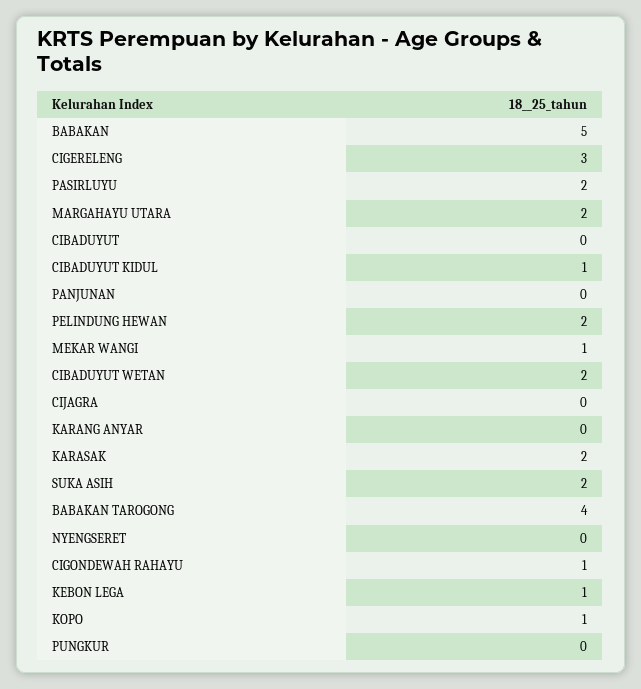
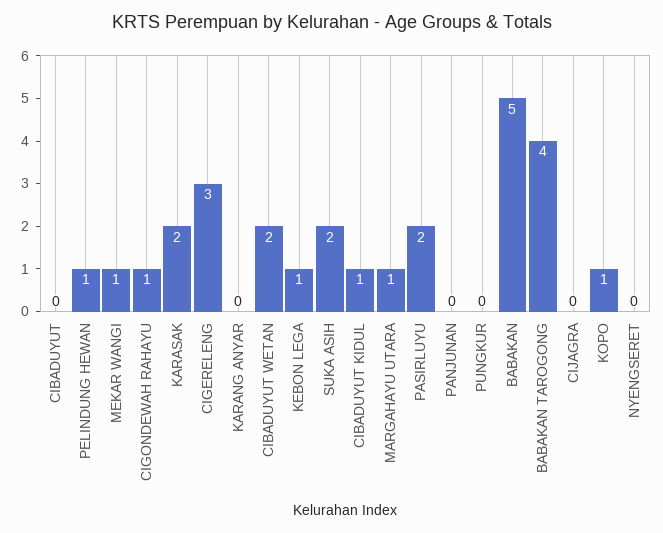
  {
    "BABAKAN": 5,
    "CIGERELENG": 3,
    "PASIRLUYU": 2,
-   "MARGAHAYU UTARA": 2,
+   "MARGAHAYU UTARA": 1,
    "CIBADUYUT": 0,
    "CIBADUYUT KIDUL": 1,
    "PANJUNAN": 0,
-   "PELINDUNG HEWAN": 2,
+   "PELINDUNG HEWAN": 1,
    "MEKAR WANGI": 1,
    "CIBADUYUT WETAN": 2,
    "CIJAGRA": 0,
    "KARANG ANYAR": 0,
    "KARASAK": 2,
    "SUKA ASIH": 2,
    "BABAKAN TAROGONG": 4,
    "NYENGSERET": 0,
    "CIGONDEWAH RAHAYU": 1,
    "KEBON LEGA": 1,
    "KOPO": 1,
    "PUNGKUR": 0
  }

